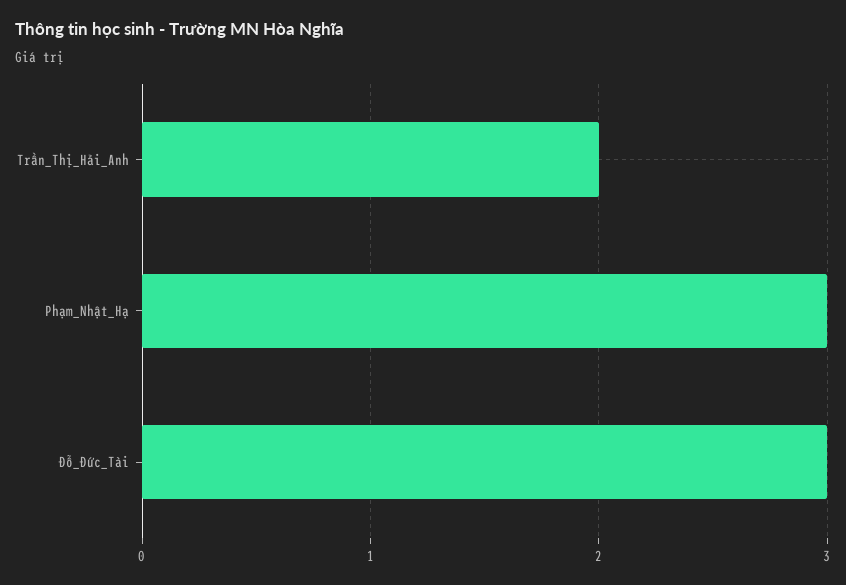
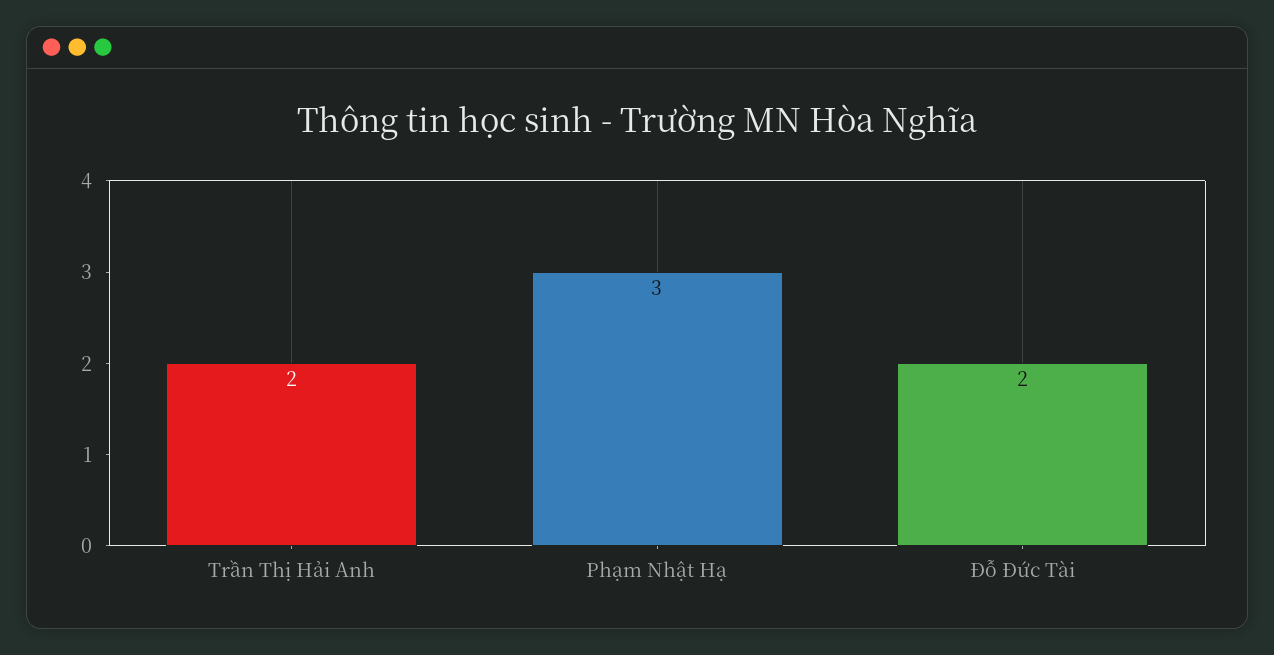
  {
    "Trần_Thị_Hải_Anh": 2,
    "Phạm_Nhật_Hạ": 3,
-   "Đỗ_Đức_Tài": 3
+   "Đỗ_Đức_Tài": 2
  }

